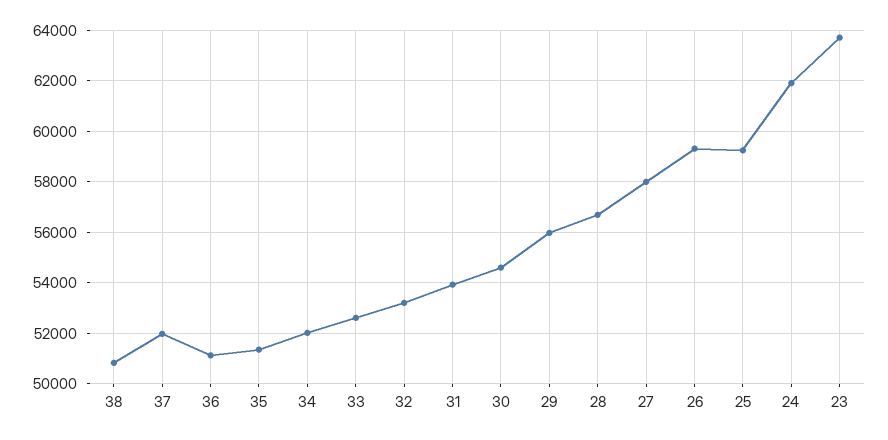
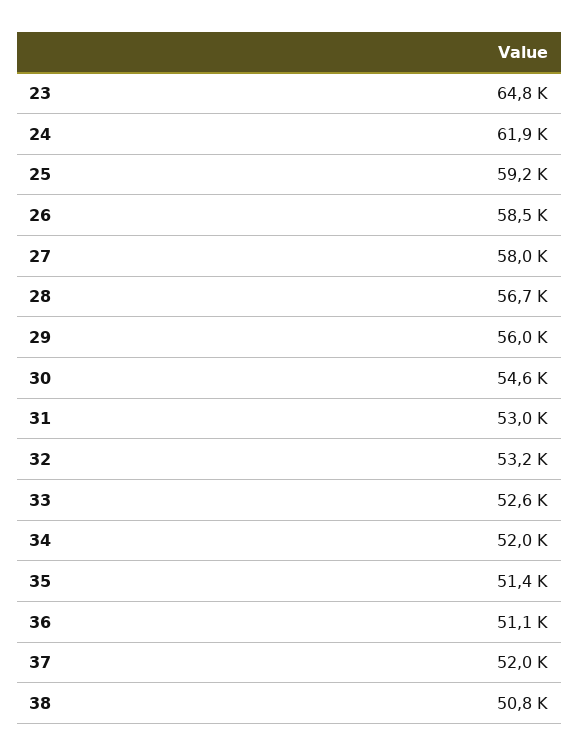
  {
    "38": 50800,
    "37": 52000,
    "36": 51100,
    "35": 51400,
    "34": 52000,
    "33": 52600,
    "32": 53200,
-   "31": 54000,
+   "31": 53000,
    "30": 54600,
    "29": 56000,
    "28": 56700,
    "27": 58000,
-   "26": 59250,
+   "26": 58500,
    "25": 59200,
    "24": 61900,
-   "23": 63750
+   "23": 64800
  }

